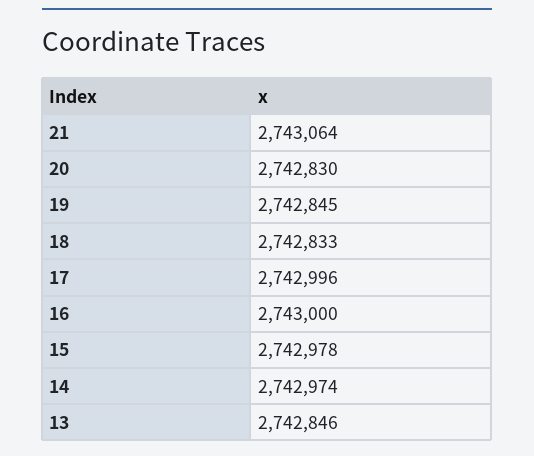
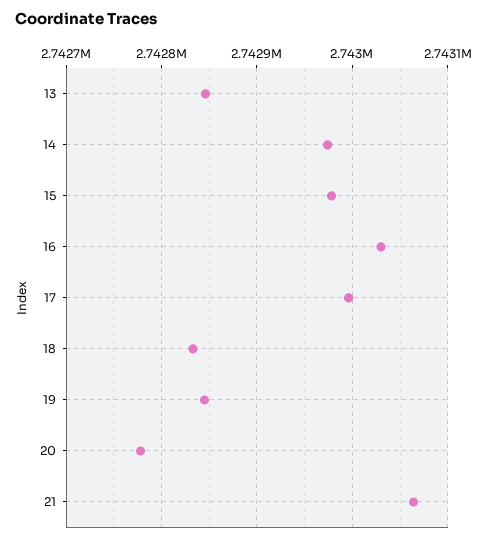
  {
    "21": 2743064,
-   "20": 2742830,
+   "20": 2742780,
    "19": 2742845,
    "18": 2742833,
    "17": 2742996,
-   "16": 2743000,
+   "16": 2743030,
    "15": 2742978,
    "14": 2742974,
    "13": 2742846
  }

